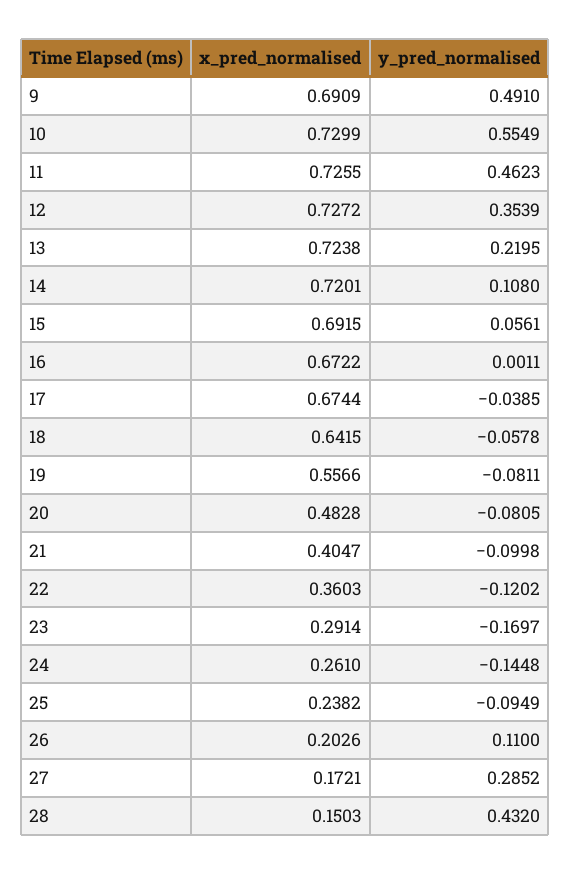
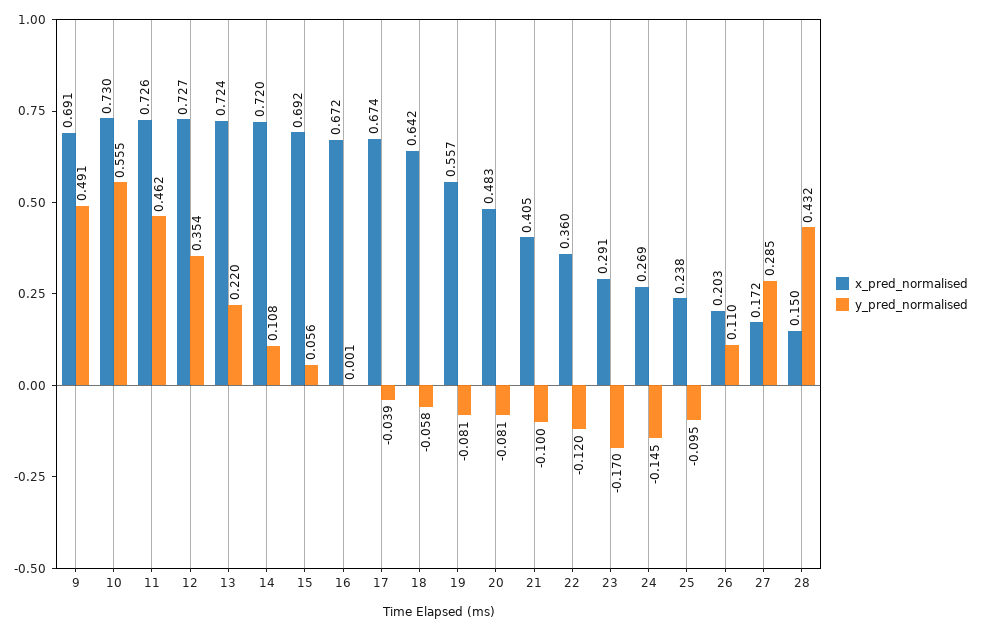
  {
    "x_pred_normalised": {
      "9": 0.6909,
      "10": 0.7299,
      "11": 0.7255,
      "12": 0.7272,
      "13": 0.7238,
      "14": 0.7201,
      "15": 0.6915,
      "16": 0.6722,
      "17": 0.6744,
      "18": 0.6415,
      "19": 0.5566,
      "20": 0.4828,
      "21": 0.4047,
      "22": 0.3603,
      "23": 0.2914,
-     "24": 0.261,
+     "24": 0.269,
      "25": 0.2382,
      "26": 0.2026,
      "27": 0.1721,
      "28": 0.1503
    },
    "y_pred_normalised": {
      "9": 0.491,
      "10": 0.5549,
      "11": 0.4623,
      "12": 0.3539,
      "13": 0.2195,
      "14": 0.108,
      "15": 0.0561,
      "16": 0.0011,
      "17": -0.0385,
      "18": -0.0578,
      "19": -0.0811,
      "20": -0.0805,
      "21": -0.0998,
      "22": -0.1202,
      "23": -0.1697,
      "24": -0.1448,
      "25": -0.0949,
      "26": 0.11,
      "27": 0.2852,
      "28": 0.432
    }
  }

